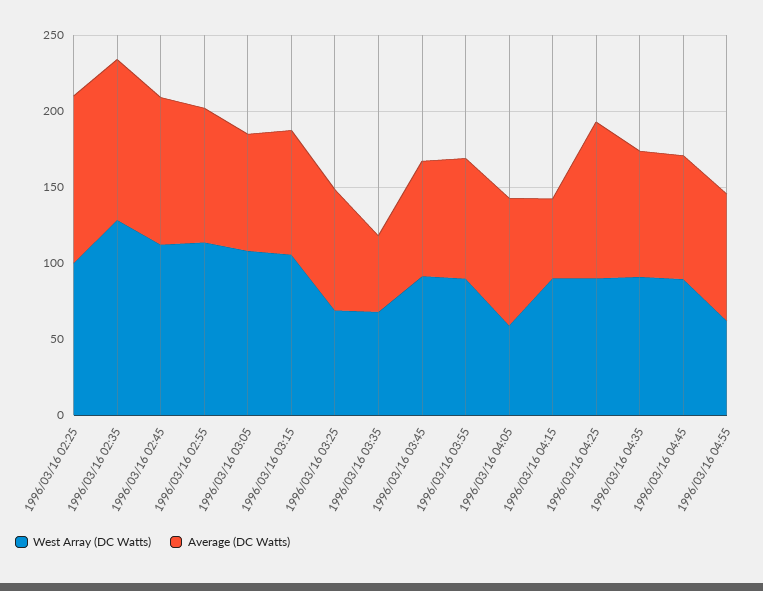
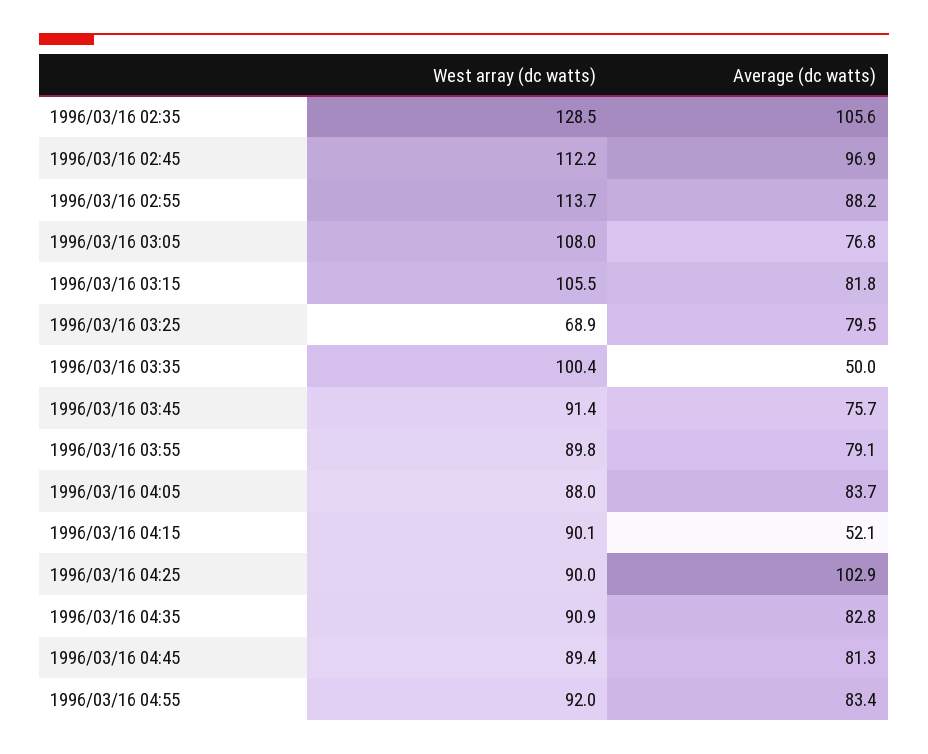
  {
    "West Array (DC Watts)": {
-     "1996/03/16 02:25": 100,
      "1996/03/16 02:35": 128.5,
      "1996/03/16 02:45": 112.2,
      "1996/03/16 02:55": 113.7,
      "1996/03/16 03:05": 108,
      "1996/03/16 03:15": 105.5,
      "1996/03/16 03:25": 68.9,
-     "1996/03/16 03:35": 70,
+     "1996/03/16 03:35": 100.4,
      "1996/03/16 03:45": 91.4,
      "1996/03/16 03:55": 89.8,
-     "1996/03/16 04:05": 60,
+     "1996/03/16 04:05": 88,
      "1996/03/16 04:15": 90.1,
      "1996/03/16 04:25": 90,
      "1996/03/16 04:35": 90.9,
      "1996/03/16 04:45": 89.4,
-     "1996/03/16 04:55": 60
+     "1996/03/16 04:55": 92
    },
    "Average (DC Watts)": {
-     "1996/03/16 02:25": 110,
      "1996/03/16 02:35": 105.6,
      "1996/03/16 02:45": 96.9,
      "1996/03/16 02:55": 88.2,
      "1996/03/16 03:05": 76.8,
      "1996/03/16 03:15": 81.8,
      "1996/03/16 03:25": 79.5,
      "1996/03/16 03:35": 50,
      "1996/03/16 03:45": 75.7,
      "1996/03/16 03:55": 79.1,
      "1996/03/16 04:05": 83.7,
      "1996/03/16 04:15": 52.1,
      "1996/03/16 04:25": 102.9,
      "1996/03/16 04:35": 82.8,
      "1996/03/16 04:45": 81.3,
      "1996/03/16 04:55": 83.4
    }
  }

